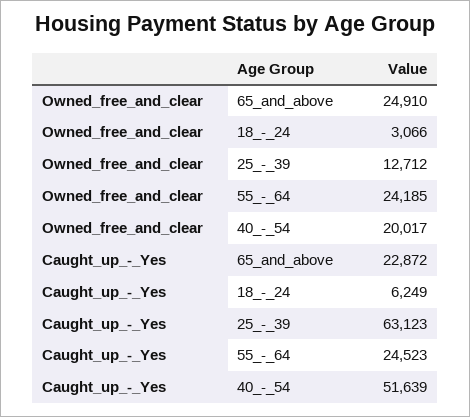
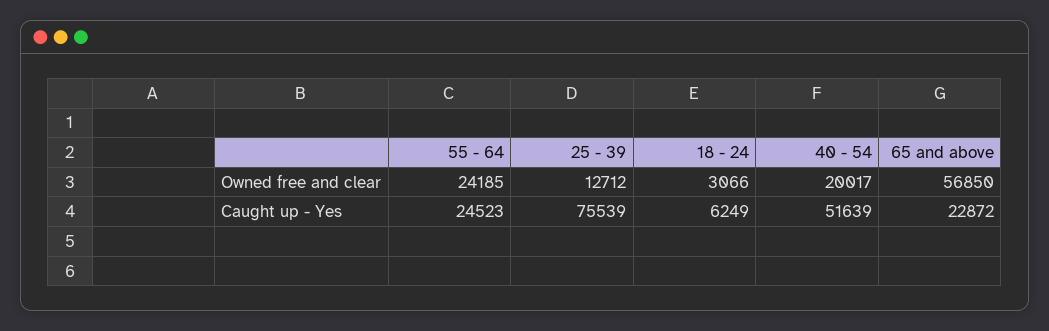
  {
    "Owned_free_and_clear": {
-     "65_and_above": 24910,
+     "65_and_above": 56850,
      "18_-_24": 3066,
      "25_-_39": 12712,
      "55_-_64": 24185,
      "40_-_54": 20017
    },
    "Caught_up_-_Yes": {
      "65_and_above": 22872,
      "18_-_24": 6249,
-     "25_-_39": 63123,
+     "25_-_39": 75539,
      "55_-_64": 24523,
      "40_-_54": 51639
    }
  }

